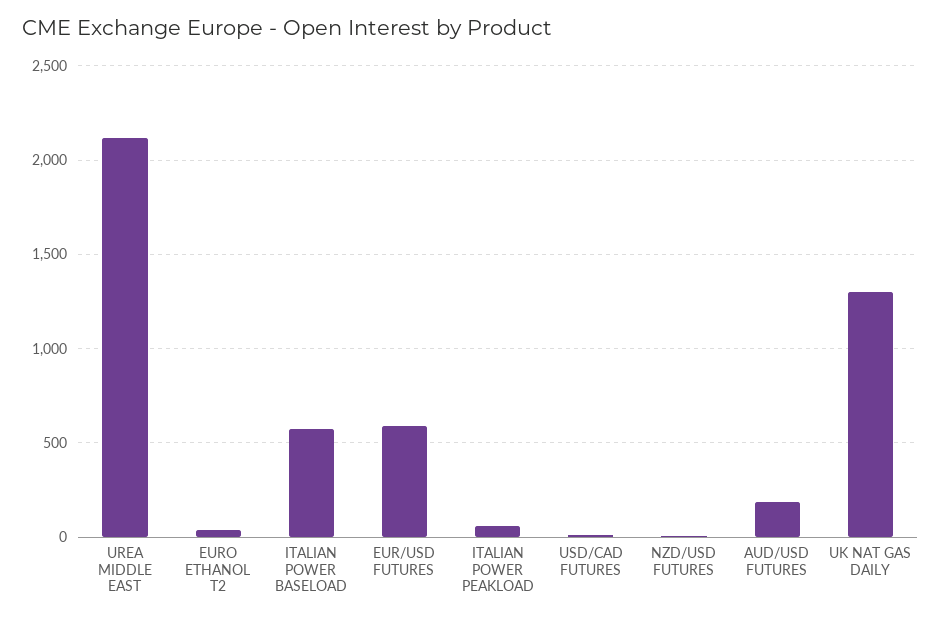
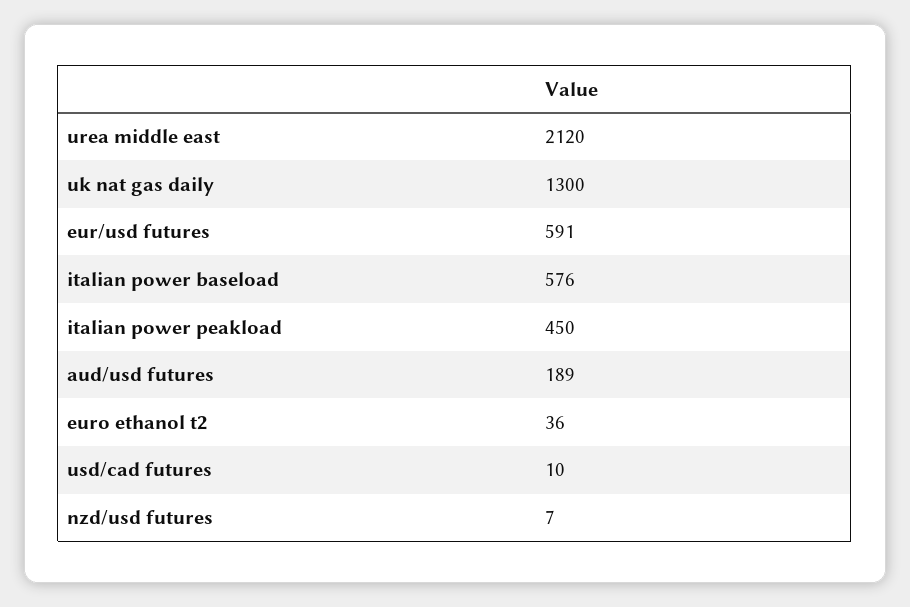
  {
    "UREA MIDDLE EAST": 2120,
    "EURO ETHANOL T2": 36,
    "ITALIAN POWER BASELOAD": 576,
    "EUR/USD FUTURES": 591,
-   "ITALIAN POWER PEAKLOAD": 50,
+   "ITALIAN POWER PEAKLOAD": 450,
    "USD/CAD FUTURES": 10,
    "NZD/USD FUTURES": 7,
    "AUD/USD FUTURES": 189,
    "UK NAT GAS DAILY": 1300
  }

